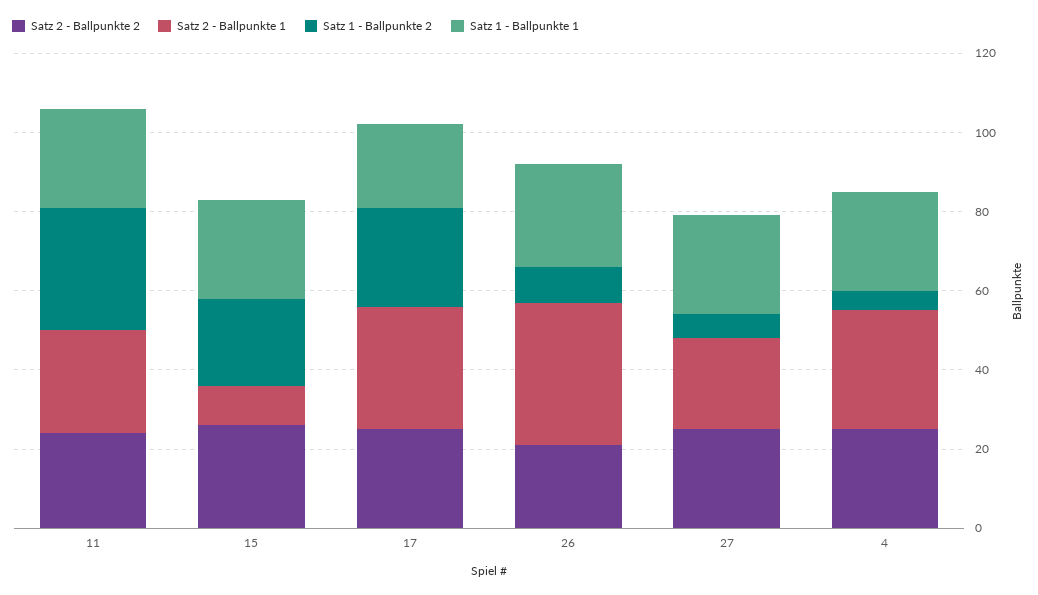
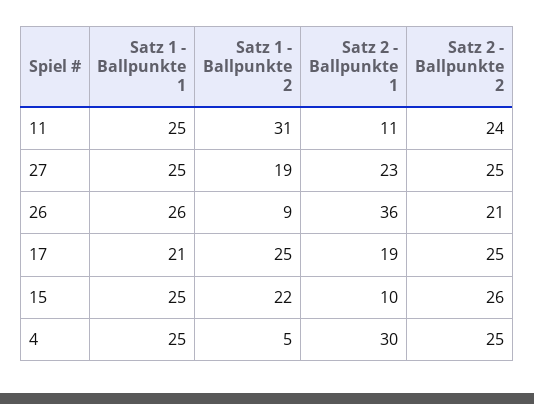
  {
    "Satz 2 - Ballpunkte 2": {
      "11": 24,
      "15": 26,
      "17": 25,
      "26": 21,
      "27": 25,
      "4": 25
    },
    "Satz 2 - Ballpunkte 1": {
-     "11": 25,
+     "11": 11,
      "15": 10,
-     "17": 30,
+     "17": 19,
      "26": 36,
      "27": 23,
      "4": 30
    },
    "Satz 1 - Ballpunkte 2": {
      "11": 31,
      "15": 22,
      "17": 25,
      "26": 9,
-     "27": 5,
+     "27": 19,
      "4": 5
    },
    "Satz 1 - Ballpunkte 1": {
      "11": 25,
      "15": 25,
      "17": 21,
      "26": 26,
      "27": 25,
      "4": 25
    }
  }

